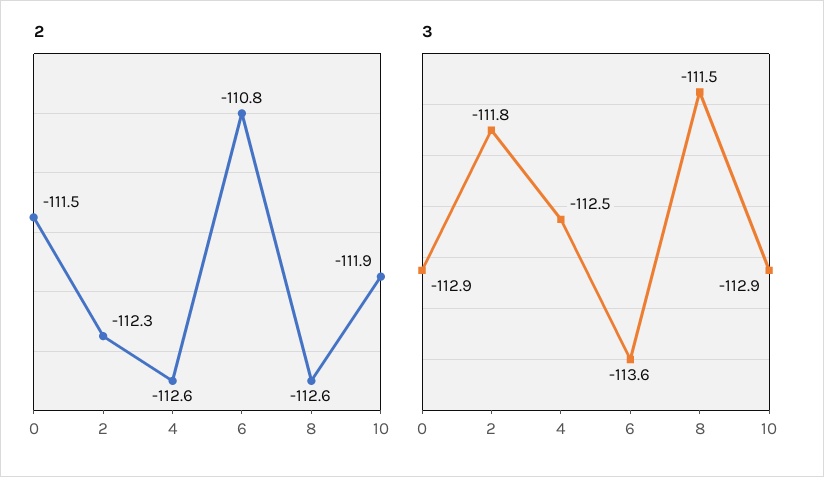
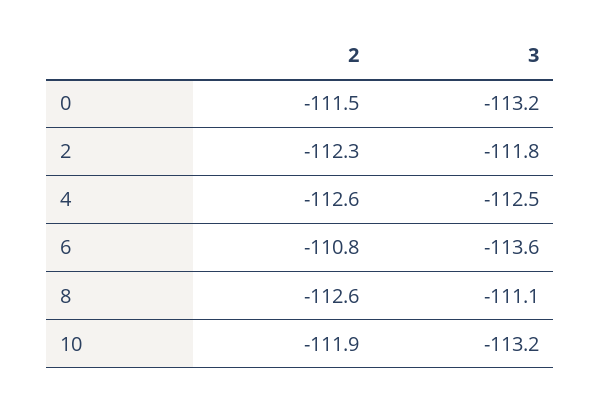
  {
    "2": {
      "0": -111.5,
      "2": -112.3,
      "4": -112.6,
      "6": -110.8,
      "8": -112.6,
      "10": -111.9
    },
    "3": {
-     "0": -112.9,
+     "0": -113.2,
      "2": -111.8,
      "4": -112.5,
      "6": -113.6,
-     "8": -111.5,
+     "8": -111.1,
-     "10": -112.9
+     "10": -113.2
    }
  }

